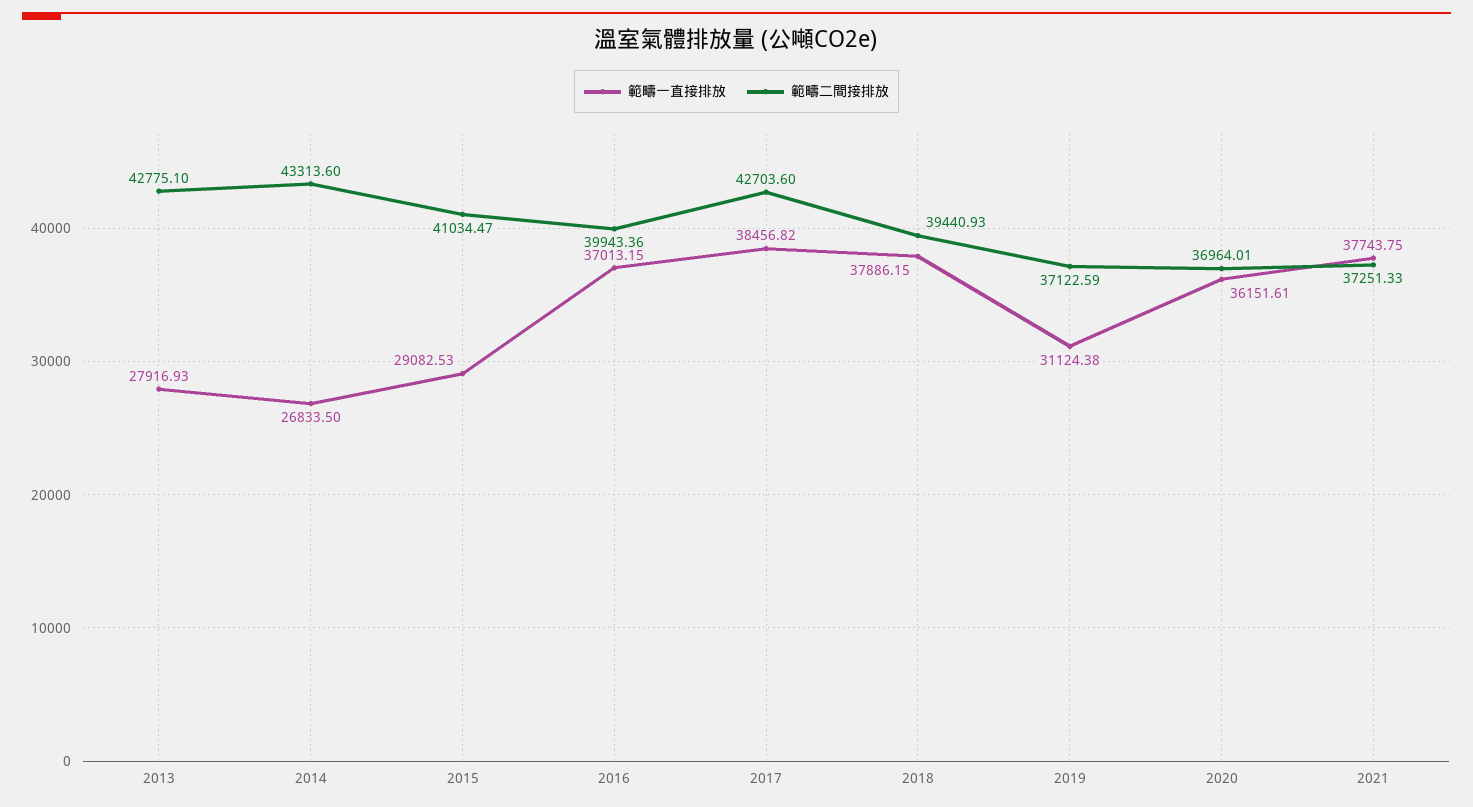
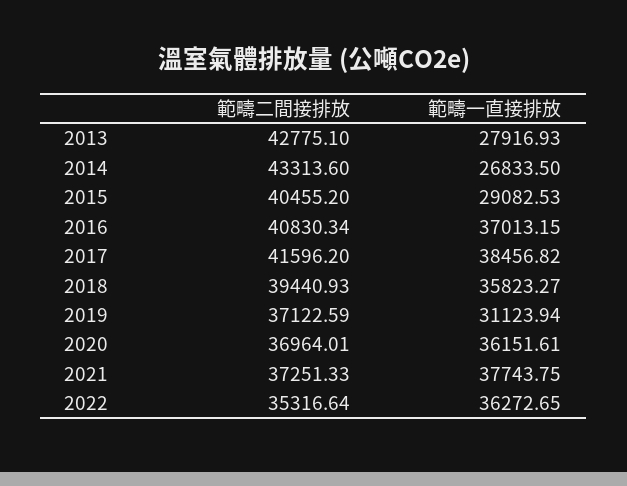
  {
    "範疇一直接排放": {
      "2013": 27916.93,
      "2014": 26833.5,
      "2015": 29082.53,
      "2016": 37013.15,
      "2017": 38456.82,
-     "2018": 37886.15,
+     "2018": 35823.27,
-     "2019": 31124.38,
+     "2019": 31123.94,
      "2020": 36151.61,
-     "2021": 37743.75
+     "2021": 37743.75,
+     "2022": 36272.65
    },
    "範疇二間接排放": {
      "2013": 42775.1,
      "2014": 43313.6,
-     "2015": 41034.47,
+     "2015": 40455.2,
-     "2016": 39943.36,
+     "2016": 40830.34,
-     "2017": 42703.6,
+     "2017": 41596.2,
      "2018": 39440.93,
      "2019": 37122.59,
      "2020": 36964.01,
-     "2021": 37251.33
+     "2021": 37251.33,
+     "2022": 35316.64
    }
  }

